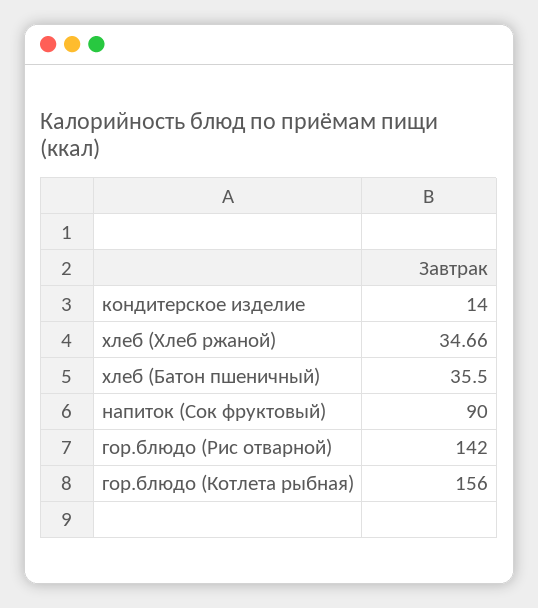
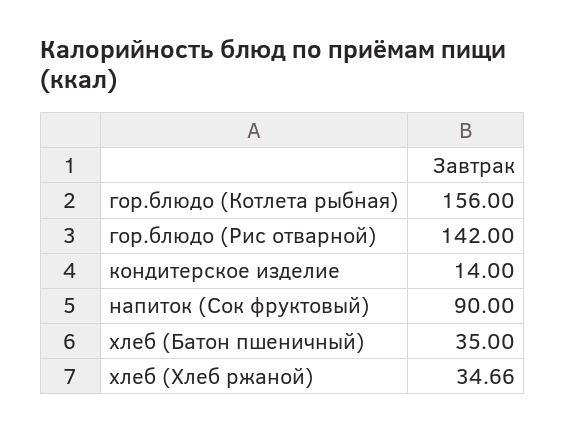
  {
    "кондитерское изделие": 14,
    "хлеб (Хлеб ржаной)": 34.66,
-   "хлеб (Батон пшеничный)": 35.5,
+   "хлеб (Батон пшеничный)": 35,
    "напиток (Сок фруктовый)": 90,
    "гор.блюдо (Рис отварной)": 142,
    "гор.блюдо (Котлета рыбная)": 156
  }

